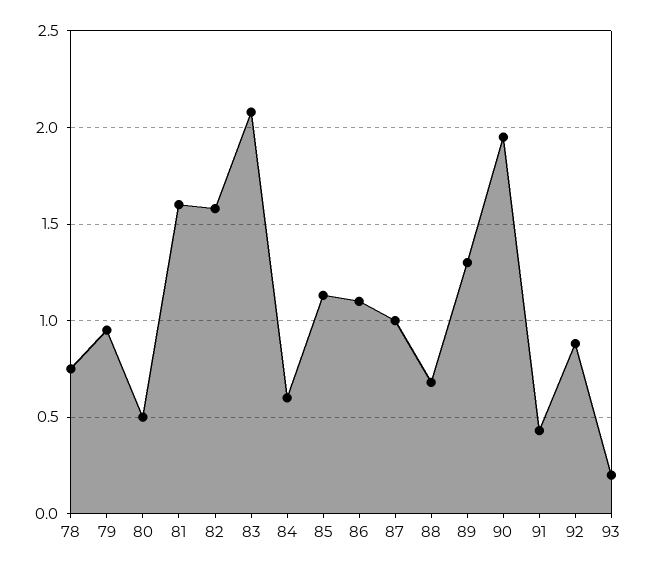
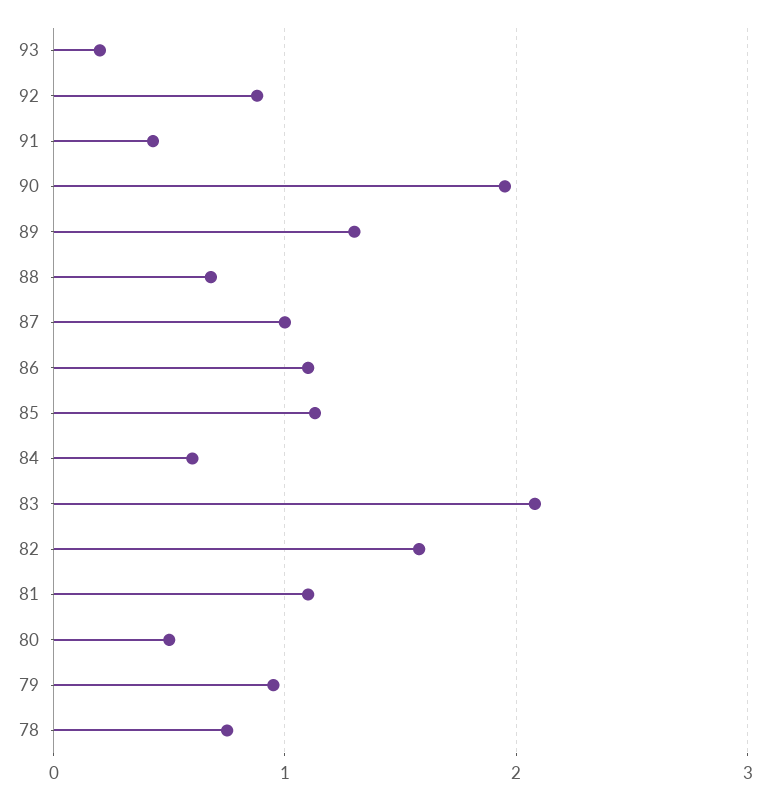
  {
    "78": 0.75,
    "79": 0.95,
    "80": 0.5,
-   "81": 1.6,
+   "81": 1.1,
    "82": 1.6,
    "83": 2.1,
    "84": 0.6,
    "85": 1.15,
    "86": 1.1,
    "87": 1,
    "88": 0.7,
    "89": 1.3,
    "90": 1.95,
    "91": 0.45,
    "92": 0.9,
    "93": 0.2
  }

